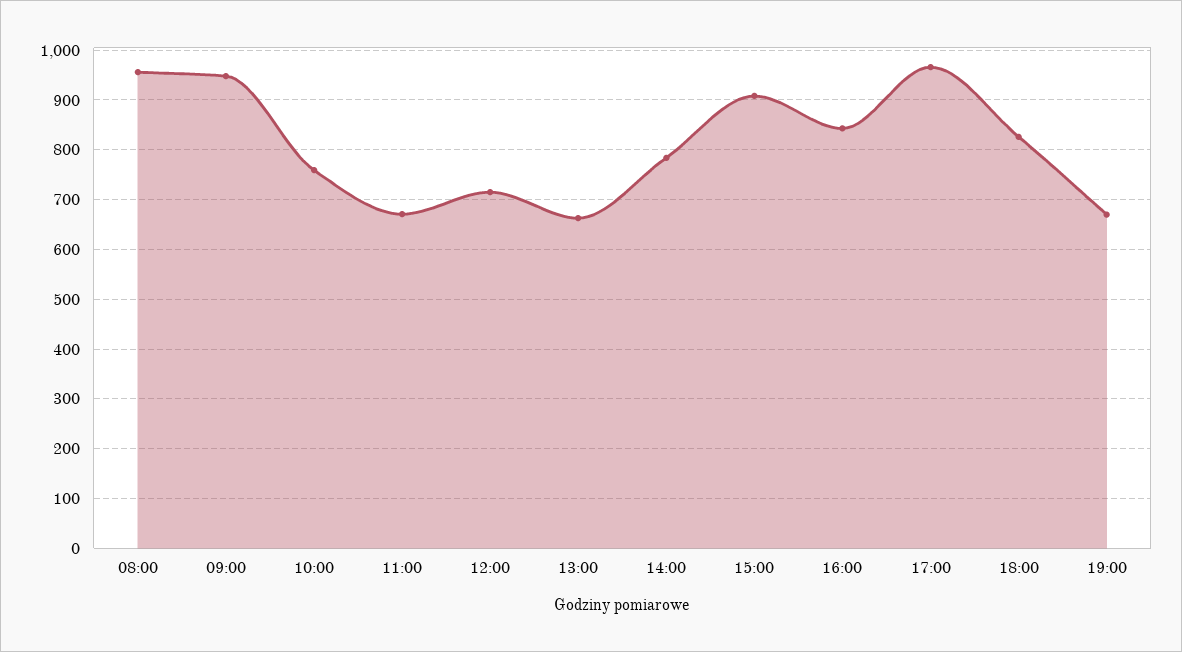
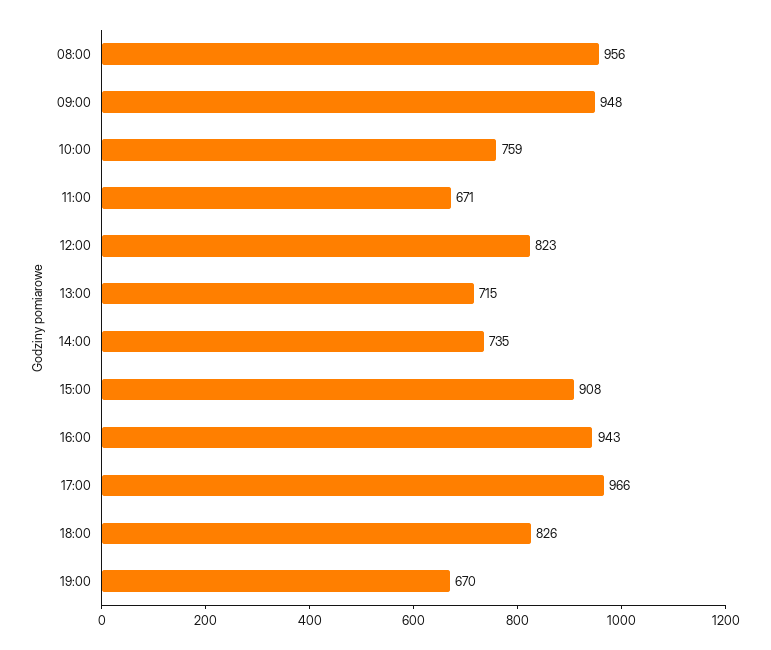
  {
    "08:00": 956,
    "09:00": 948,
    "10:00": 759,
    "11:00": 671,
-   "12:00": 720,
+   "12:00": 823,
-   "13:00": 660,
+   "13:00": 715,
-   "14:00": 780,
+   "14:00": 735,
    "15:00": 908,
-   "16:00": 840,
+   "16:00": 943,
    "17:00": 966,
    "18:00": 826,
    "19:00": 670
  }

